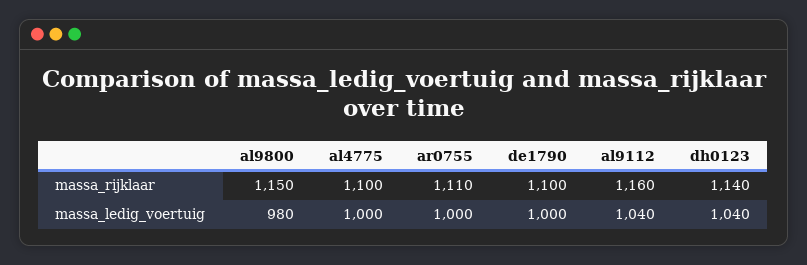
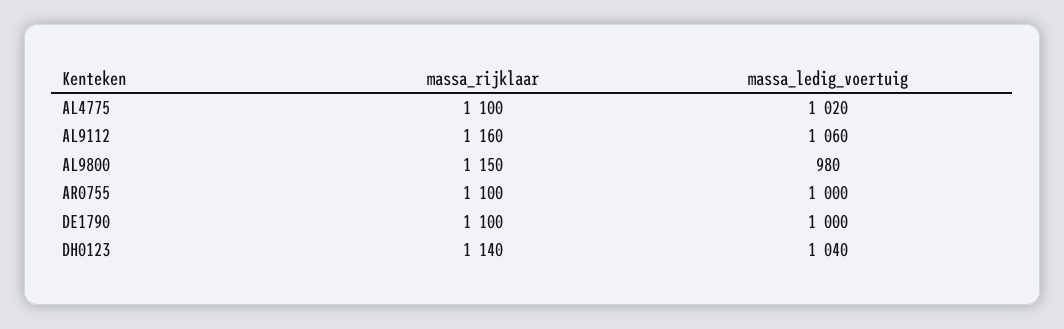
  {
    "al9800": {
      "massa_rijklaar": 1150,
      "massa_ledig_voertuig": 980
    },
    "al4775": {
      "massa_rijklaar": 1100,
-     "massa_ledig_voertuig": 1000
+     "massa_ledig_voertuig": 1020
    },
    "ar0755": {
-     "massa_rijklaar": 1110,
+     "massa_rijklaar": 1100,
      "massa_ledig_voertuig": 1000
    },
    "de1790": {
      "massa_rijklaar": 1100,
      "massa_ledig_voertuig": 1000
    },
    "al9112": {
      "massa_rijklaar": 1160,
-     "massa_ledig_voertuig": 1040
+     "massa_ledig_voertuig": 1060
    },
    "dh0123": {
      "massa_rijklaar": 1140,
      "massa_ledig_voertuig": 1040
    }
  }

